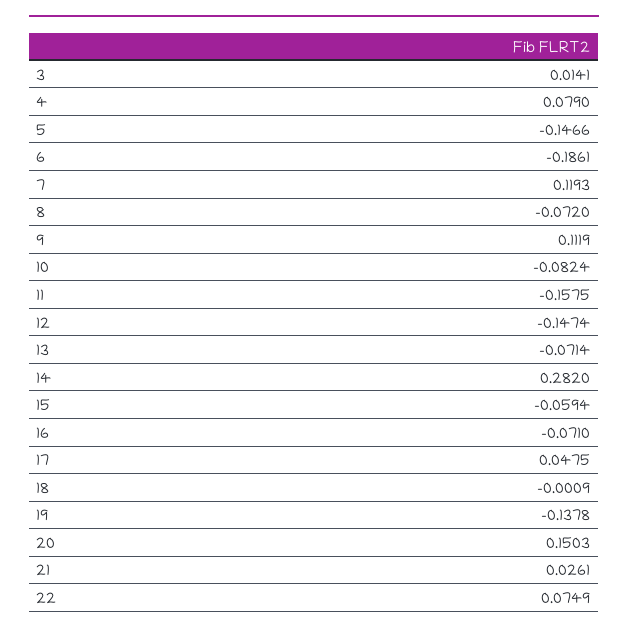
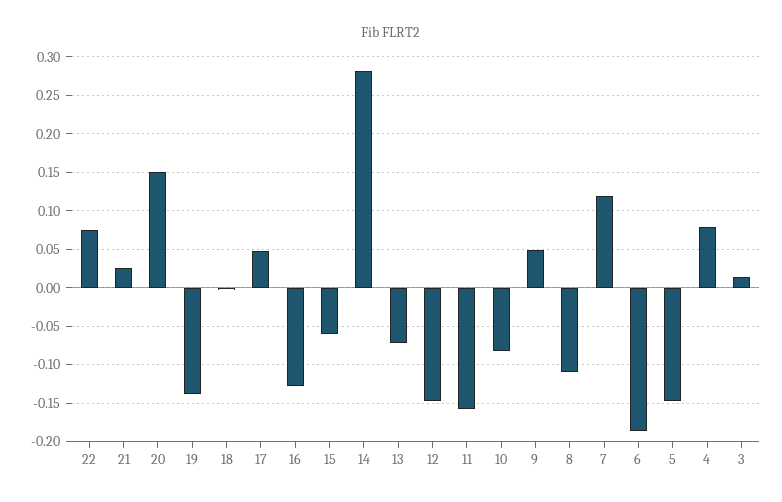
  {
    "3": 0.0141,
    "4": 0.079,
    "5": -0.1466,
    "6": -0.1861,
    "7": 0.1193,
-   "8": -0.072,
+   "8": -0.11,
-   "9": 0.1119,
+   "9": 0.05,
    "10": -0.0824,
    "11": -0.1575,
    "12": -0.1474,
    "13": -0.0714,
    "14": 0.282,
    "15": -0.0594,
-   "16": -0.071,
+   "16": -0.13,
    "17": 0.0475,
    "18": -0.0009,
    "19": -0.1378,
    "20": 0.1503,
    "21": 0.0261,
    "22": 0.0749
  }

